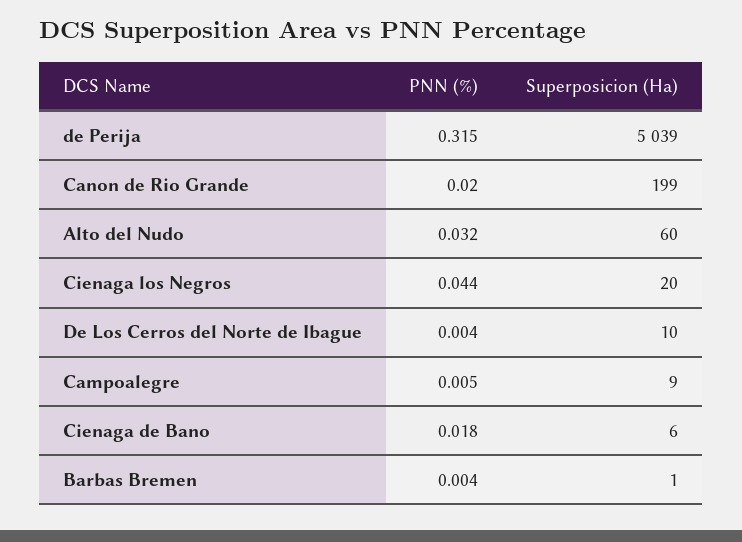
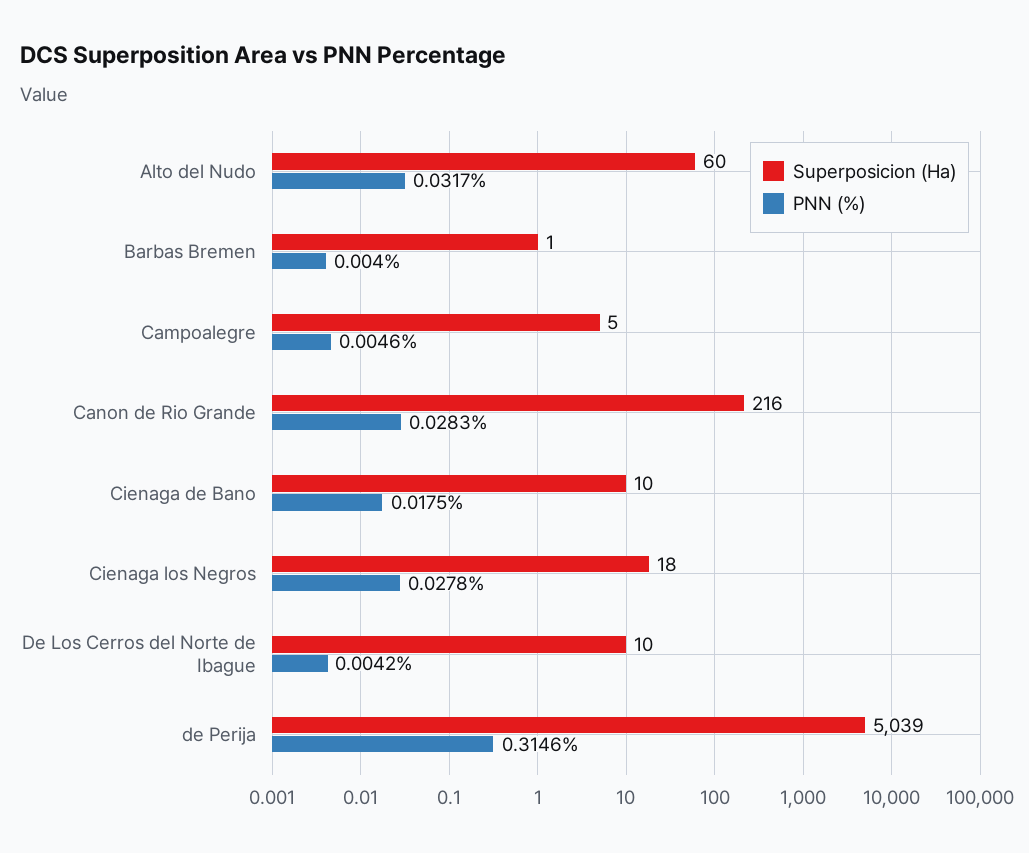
  {
    "PNN (%)": {
      "de Perija": 0.3146,
-     "Canon de Rio Grande": 0.02,
+     "Canon de Rio Grande": 0.0283,
      "Alto del Nudo": 0.0317,
-     "Cienaga los Negros": 0.044,
+     "Cienaga los Negros": 0.0278,
      "De Los Cerros del Norte de Ibague": 0.0042,
      "Campoalegre": 0.0046,
      "Cienaga de Bano": 0.0175,
      "Barbas Bremen": 0.004
    },
    "Superposicion (Ha)": {
      "de Perija": 5039,
-     "Canon de Rio Grande": 199,
+     "Canon de Rio Grande": 216,
      "Alto del Nudo": 60,
-     "Cienaga los Negros": 20,
+     "Cienaga los Negros": 18,
      "De Los Cerros del Norte de Ibague": 10,
-     "Campoalegre": 9,
+     "Campoalegre": 5,
-     "Cienaga de Bano": 6,
+     "Cienaga de Bano": 10,
      "Barbas Bremen": 1
    }
  }

